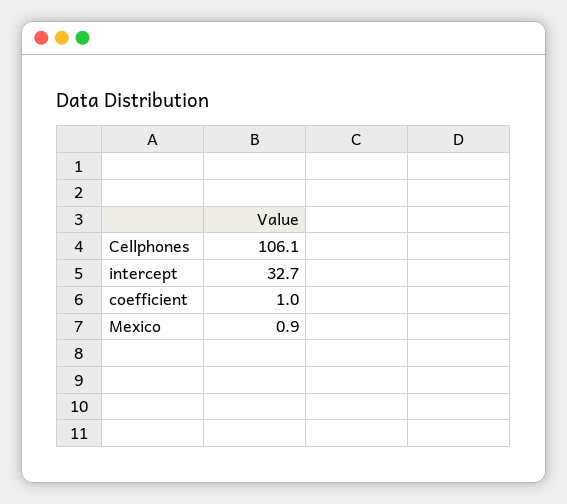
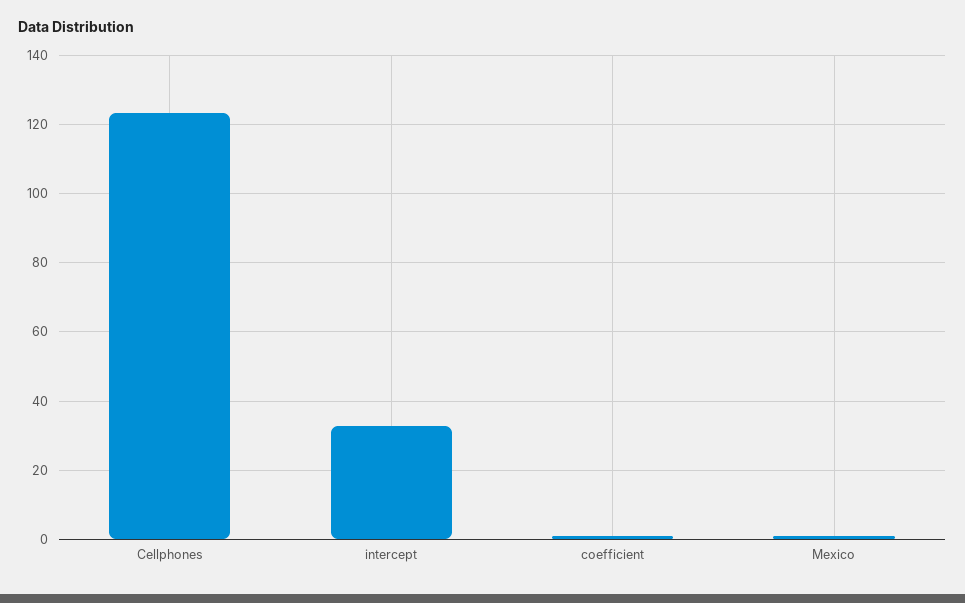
  {
-   "Cellphones": 106.1,
+   "Cellphones": 124,
    "intercept": 32.7,
    "coefficient": 1,
    "Mexico": 0.9
  }

